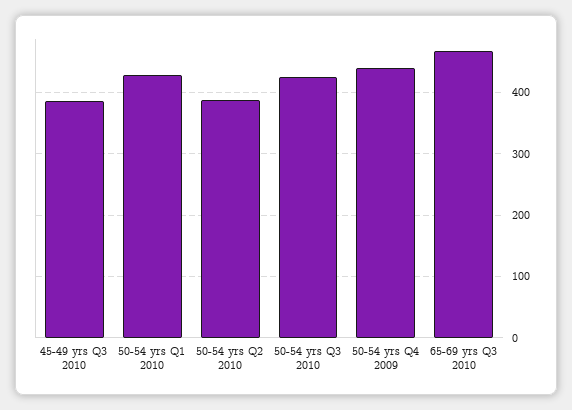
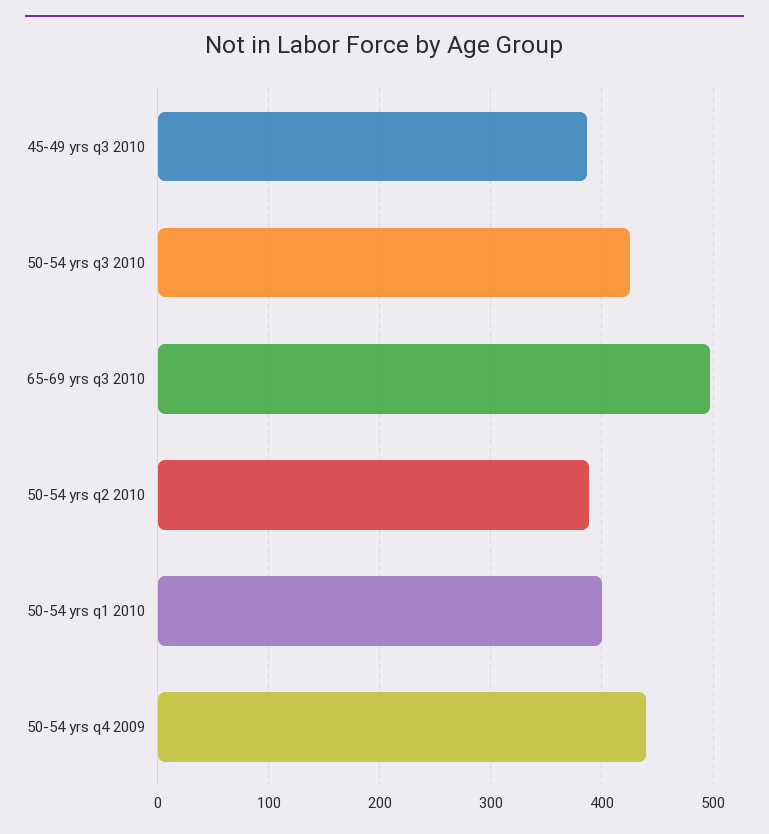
  {
    "45-49 yrs Q3 2010": 390,
-   "50-54 yrs Q1 2010": 430,
+   "50-54 yrs Q1 2010": 400,
    "50-54 yrs Q2 2010": 390,
    "50-54 yrs Q3 2010": 430,
    "50-54 yrs Q4 2009": 440,
-   "65-69 yrs Q3 2010": 470
+   "65-69 yrs Q3 2010": 500
  }

